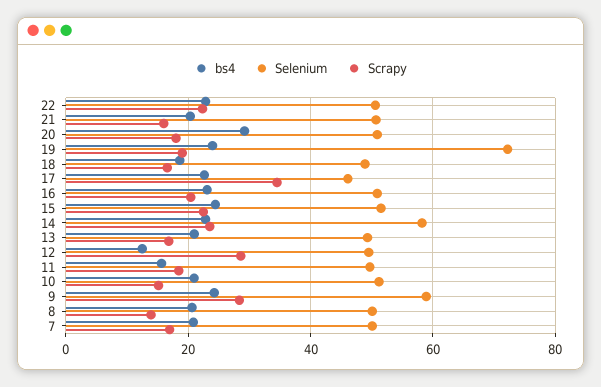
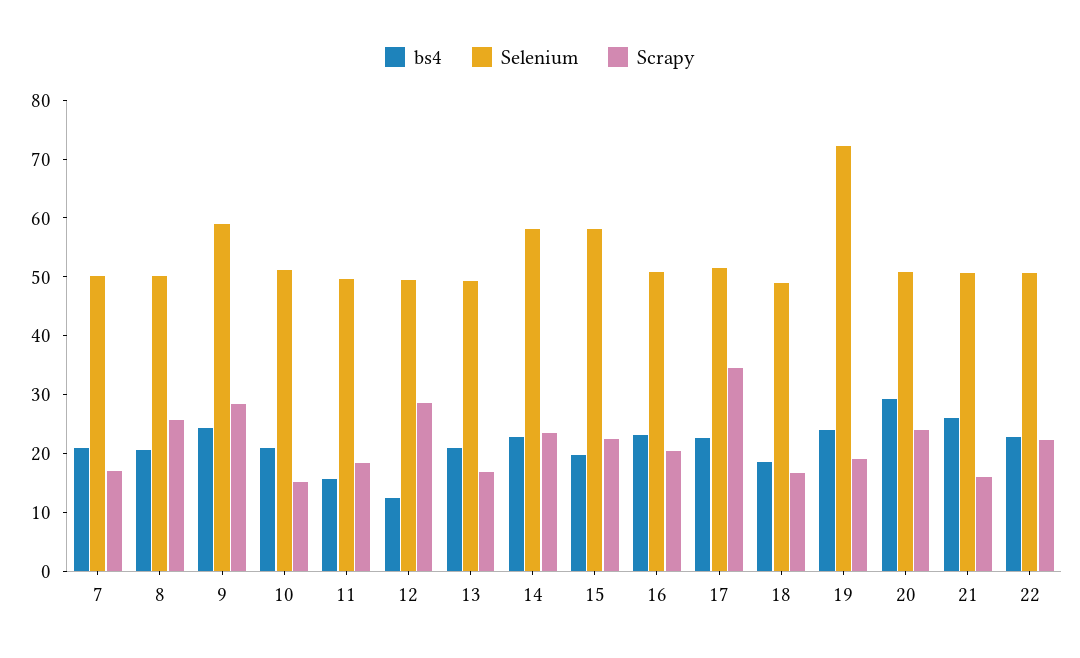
  {
    "bs4": {
      "22": 22,
-     "21": 20,
+     "21": 26,
      "20": 30,
      "19": 24,
      "18": 18,
      "17": 22,
      "16": 24,
-     "15": 24,
+     "15": 20,
      "14": 22,
      "13": 22,
      "12": 12,
      "11": 16,
      "10": 20,
      "9": 24,
      "8": 20,
      "7": 20
    },
    "Selenium": {
      "22": 50,
      "21": 50,
      "20": 50,
      "19": 72,
      "18": 48,
-     "17": 46,
+     "17": 52,
      "16": 50,
-     "15": 52,
+     "15": 58,
      "14": 58,
      "13": 50,
      "12": 50,
      "11": 50,
      "10": 52,
      "9": 58,
      "8": 50,
      "7": 50
    },
    "Scrapy": {
      "22": 22,
      "21": 16,
-     "20": 18,
+     "20": 24,
      "19": 20,
      "18": 16,
      "17": 34,
      "16": 20,
      "15": 22,
      "14": 24,
      "13": 16,
      "12": 28,
      "11": 18,
      "10": 16,
      "9": 28,
-     "8": 14,
+     "8": 26,
      "7": 16
    }
  }

